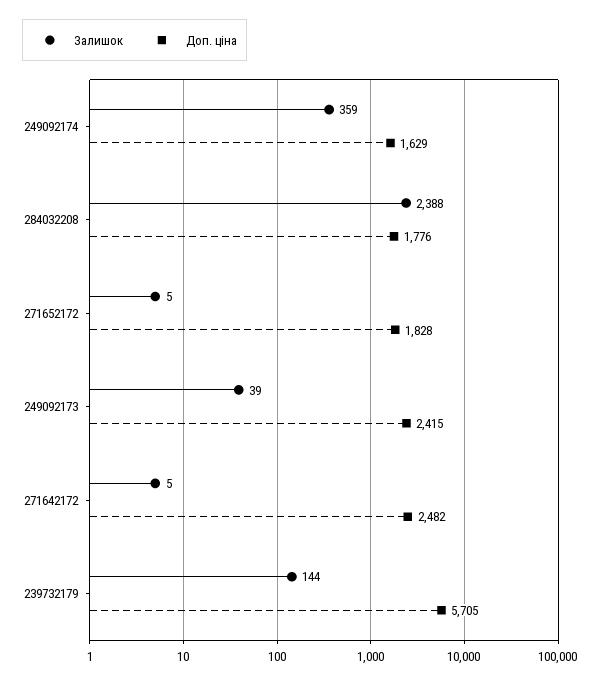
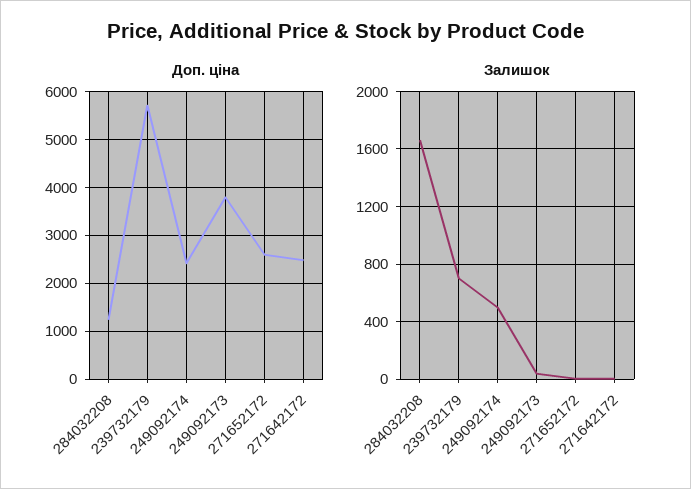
  {
    "Залишок": {
-     "249092174": 359,
+     "249092174": 500,
-     "284032208": 2388,
+     "284032208": 1650,
      "271652172": 5,
      "249092173": 39,
      "271642172": 5,
-     "239732179": 144
+     "239732179": 700
    },
    "Доп. ціна": {
-     "249092174": 1629,
+     "249092174": 2400,
-     "284032208": 1776,
+     "284032208": 1200,
-     "271652172": 1828,
+     "271652172": 2600,
-     "249092173": 2415,
+     "249092173": 3800,
      "271642172": 2482,
      "239732179": 5705
    }
  }

